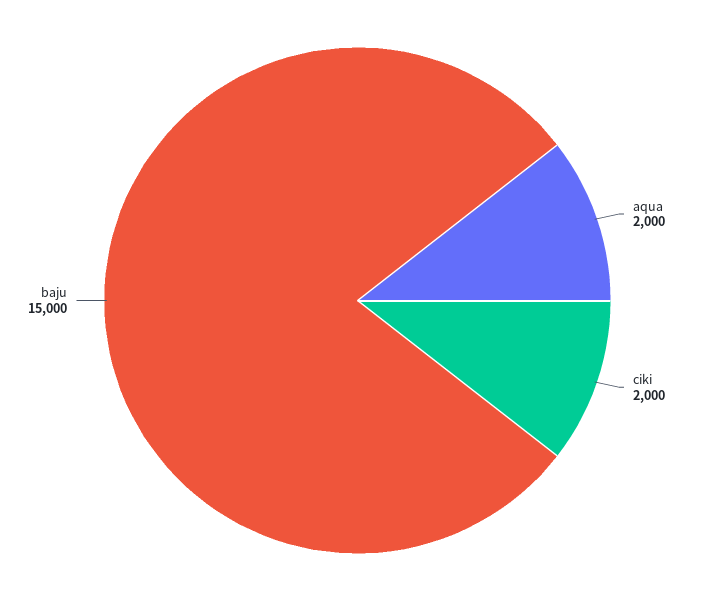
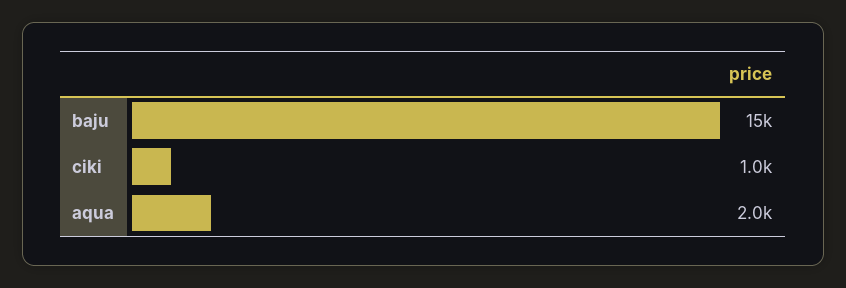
  {
    "aqua": 2000,
-   "ciki": 2000,
+   "ciki": 1000,
    "baju": 15000
  }

